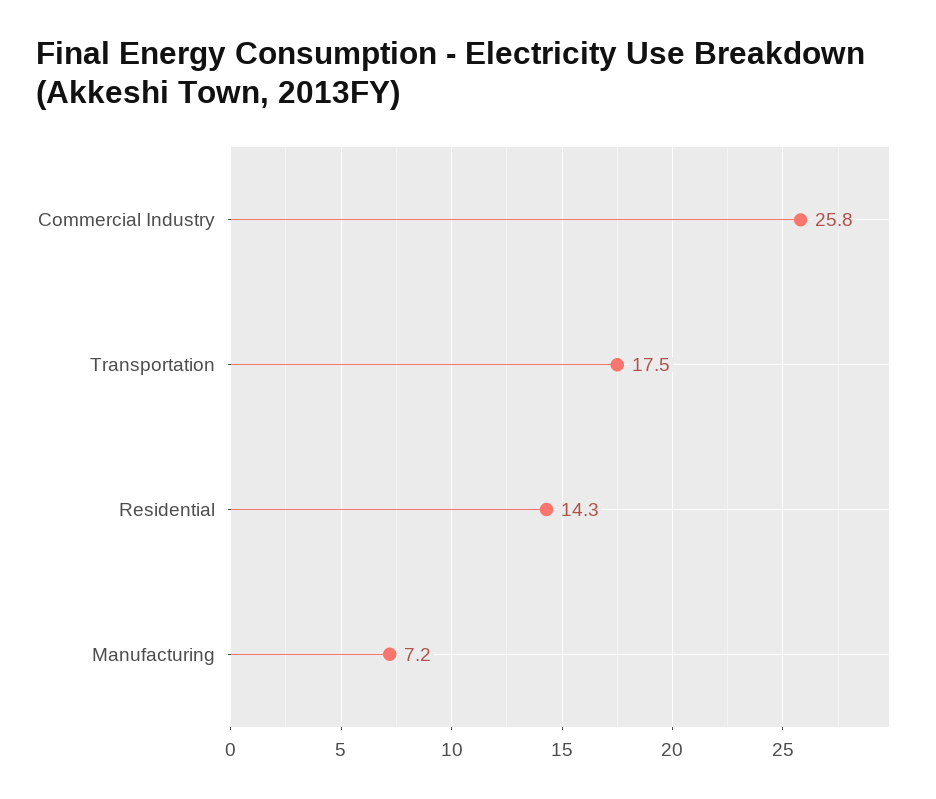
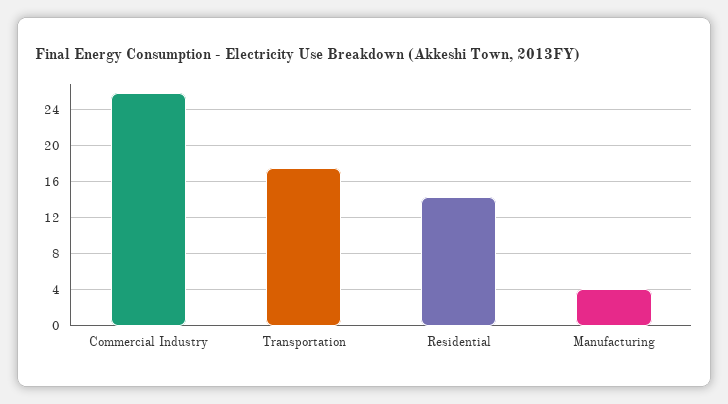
  {
    "Commercial Industry": 25.8,
    "Transportation": 17.5,
    "Residential": 14.3,
-   "Manufacturing": 7.2
+   "Manufacturing": 4
  }

